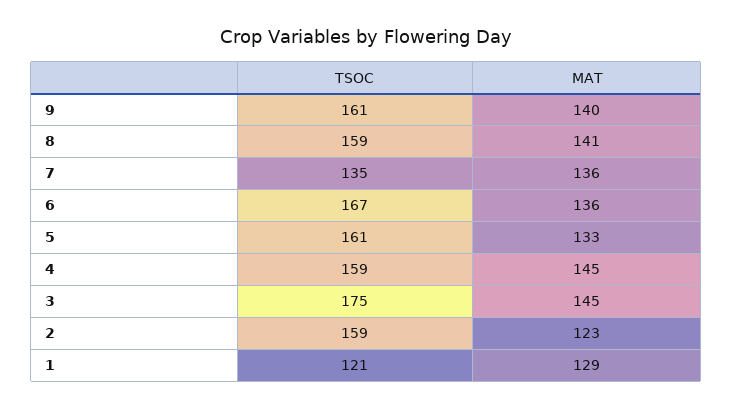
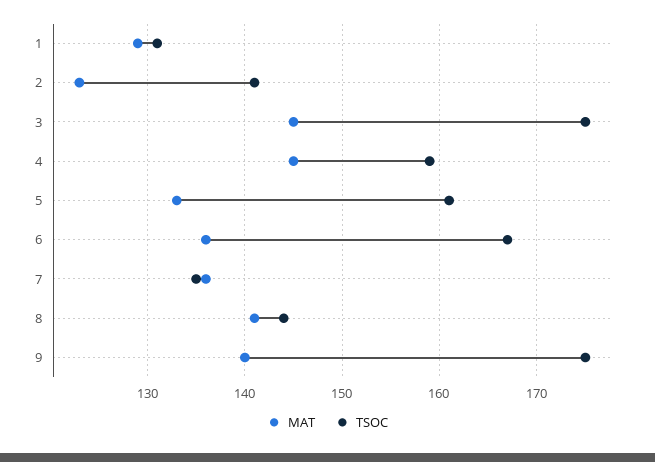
  {
    "TSOC": {
-     "9": 161,
+     "9": 175,
-     "8": 159,
+     "8": 144,
      "7": 135,
      "6": 167,
      "5": 161,
      "4": 159,
      "3": 175,
-     "2": 159,
+     "2": 141,
-     "1": 121
+     "1": 131
    },
    "MAT": {
      "9": 140,
      "8": 141,
      "7": 136,
      "6": 136,
      "5": 133,
      "4": 145,
      "3": 145,
      "2": 123,
      "1": 129
    }
  }

